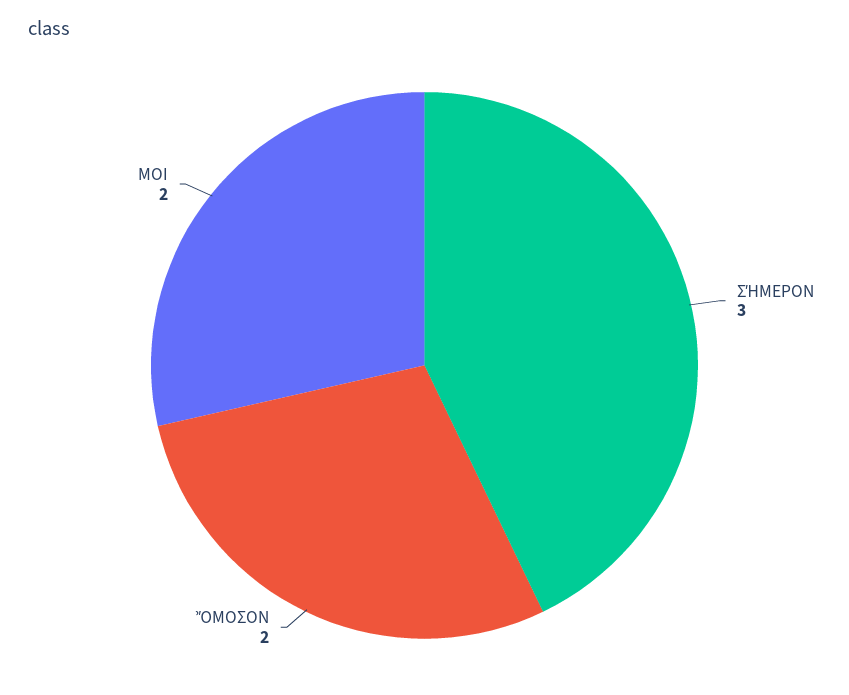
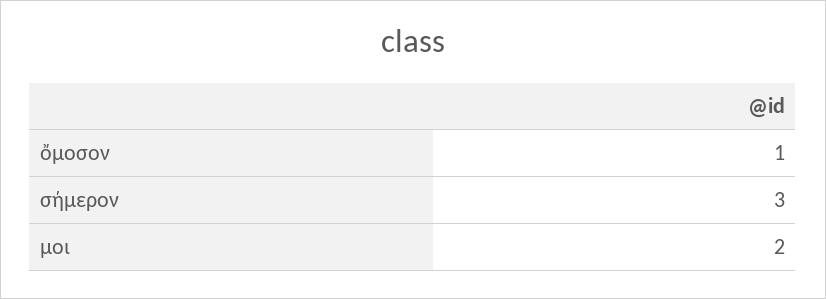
  {
    "ΣΉΜΕΡΟΝ": 3,
-   "ὌΜΟΣΟΝ": 2,
+   "ὌΜΟΣΟΝ": 1,
    "ΜΟΙ": 2
  }

